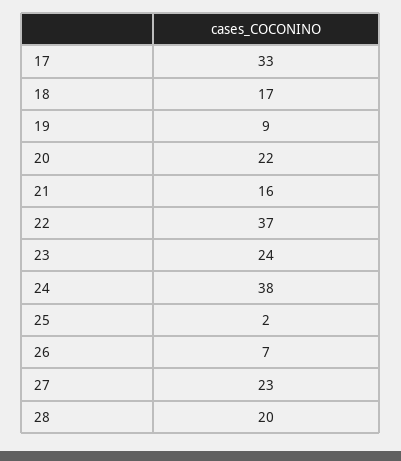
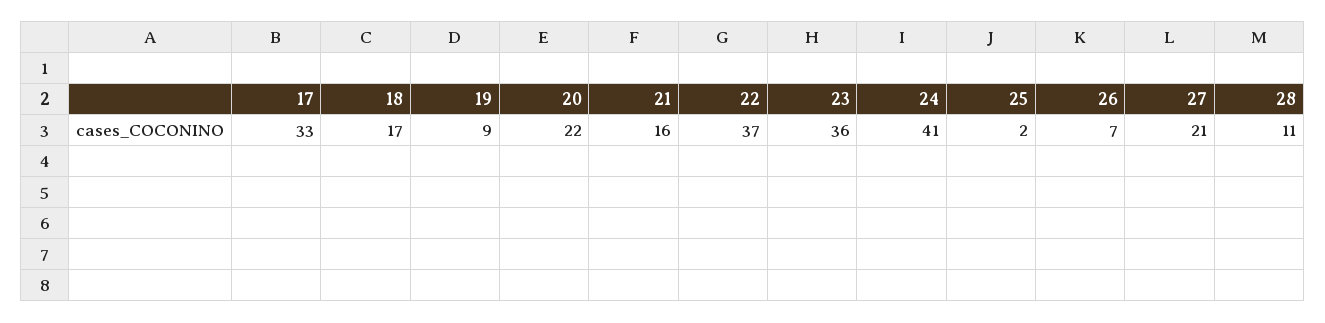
  {
    "17": 33,
    "18": 17,
    "19": 9,
    "20": 22,
    "21": 16,
    "22": 37,
-   "23": 24,
+   "23": 36,
-   "24": 38,
+   "24": 41,
    "25": 2,
    "26": 7,
-   "27": 23,
+   "27": 21,
-   "28": 20
+   "28": 11
  }

